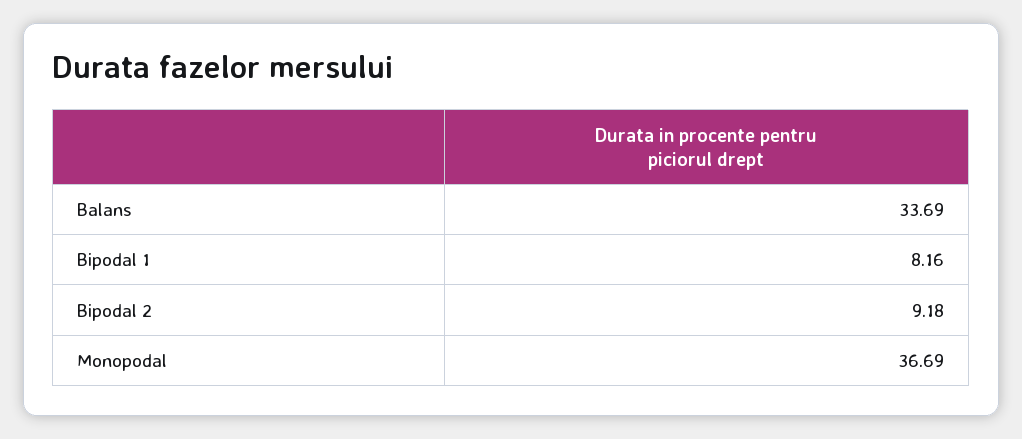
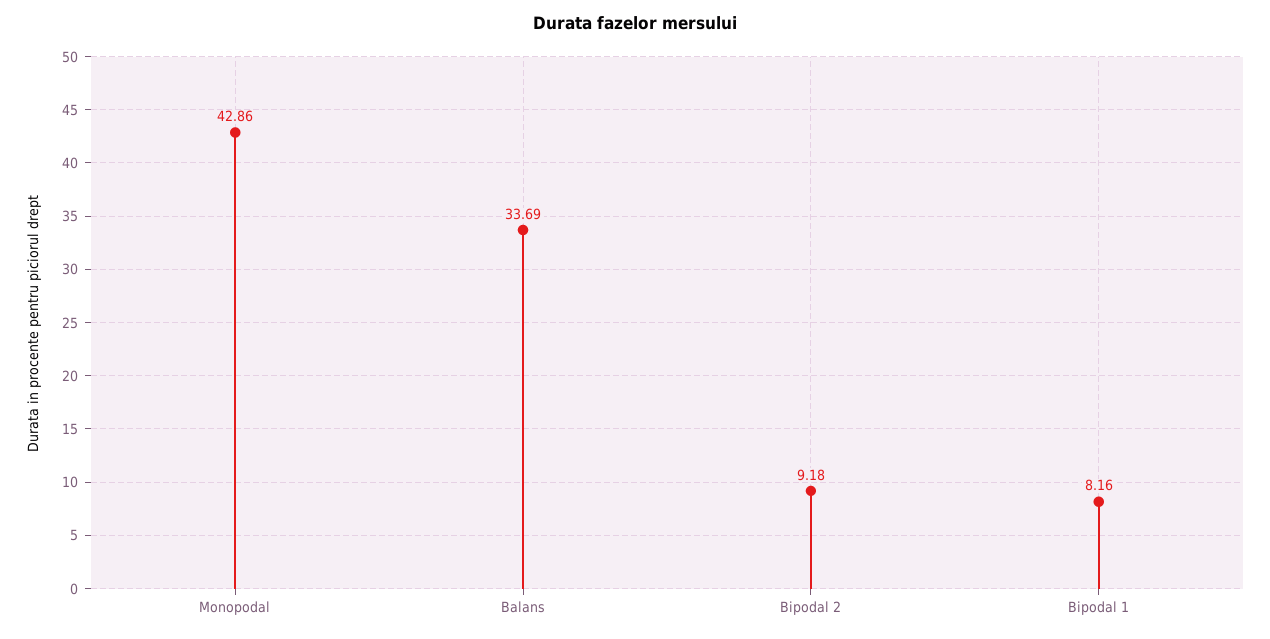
  {
    "Balans": 33.69,
    "Bipodal 1": 8.16,
    "Bipodal 2": 9.18,
-   "Monopodal": 36.69
+   "Monopodal": 42.86
  }

